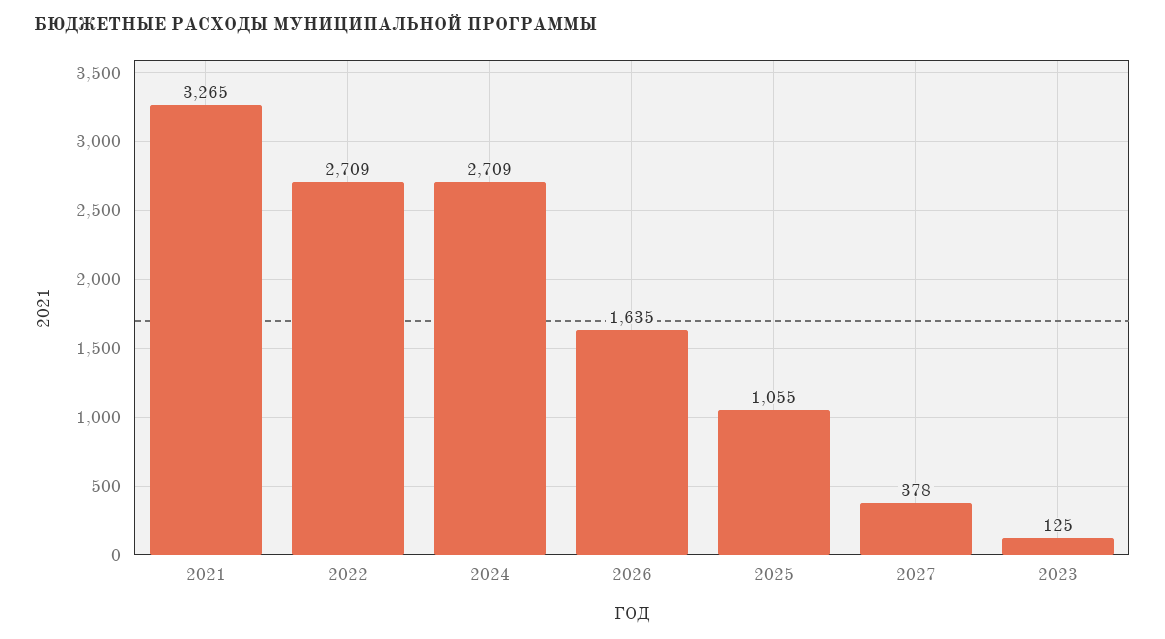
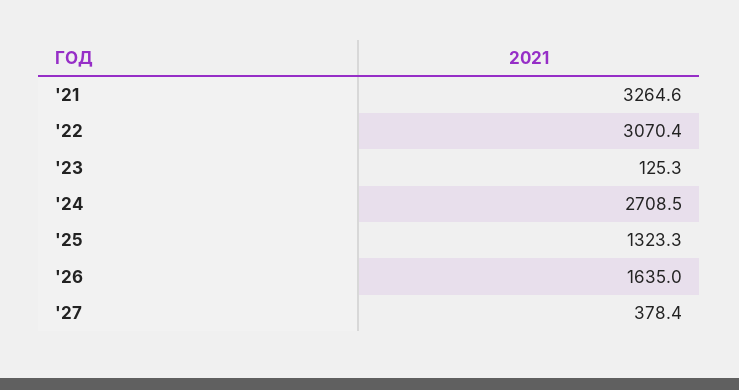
  {
    "2021": 3264.6,
-   "2022": 2709,
+   "2022": 3070.4,
    "2024": 2708.5,
    "2026": 1635,
-   "2025": 1055,
+   "2025": 1323.3,
    "2027": 378.4,
    "2023": 125.3
  }

